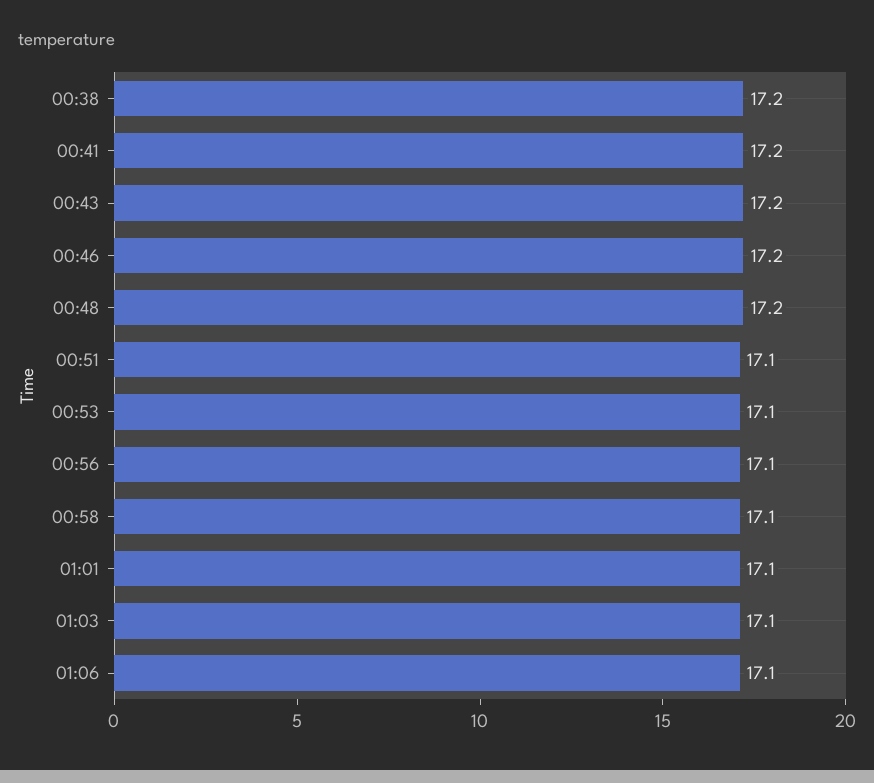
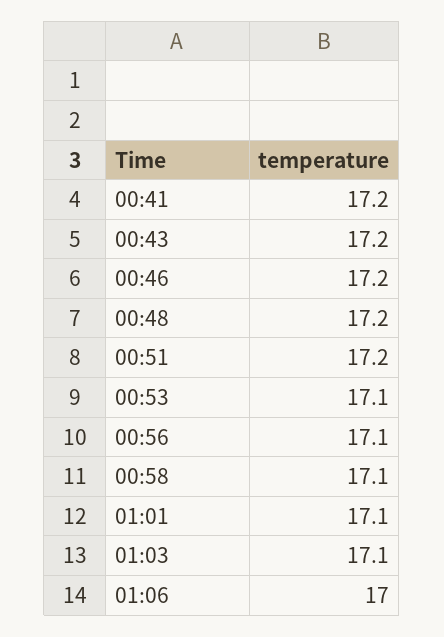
  {
-   "00:38": 17.2,
    "00:41": 17.2,
    "00:43": 17.2,
    "00:46": 17.2,
    "00:48": 17.2,
-   "00:51": 17.1,
+   "00:51": 17.2,
    "00:53": 17.1,
    "00:56": 17.1,
    "00:58": 17.1,
    "01:01": 17.1,
    "01:03": 17.1,
-   "01:06": 17.1
+   "01:06": 17
  }

